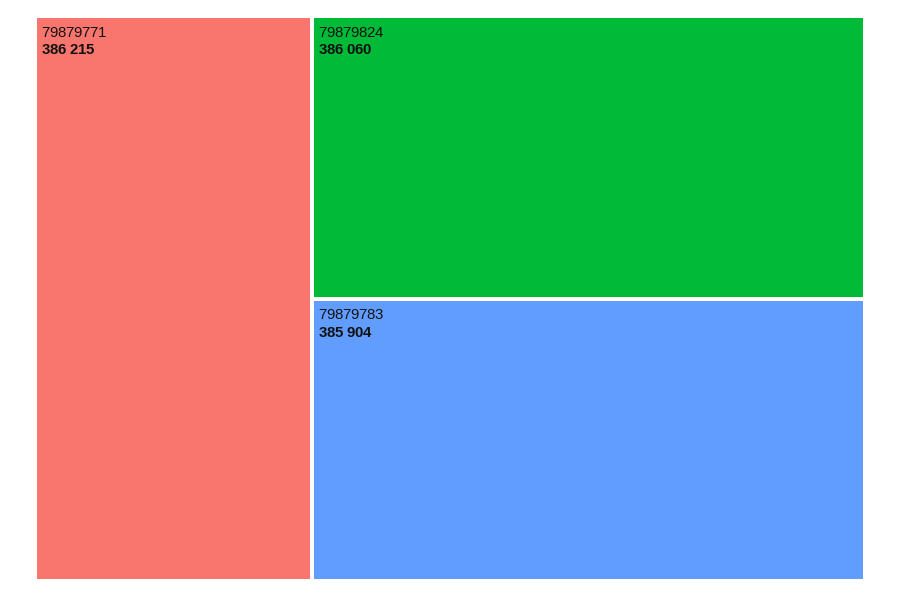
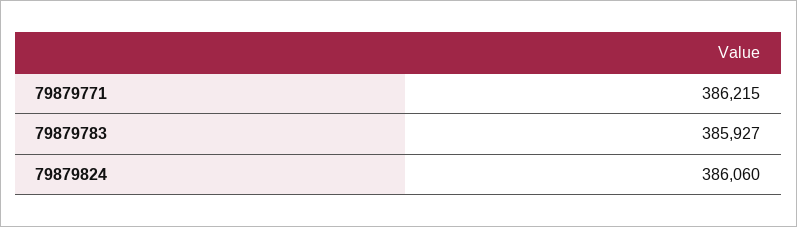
  {
    "79879771": 386215,
    "79879824": 386060,
-   "79879783": 385904
+   "79879783": 385927
  }

